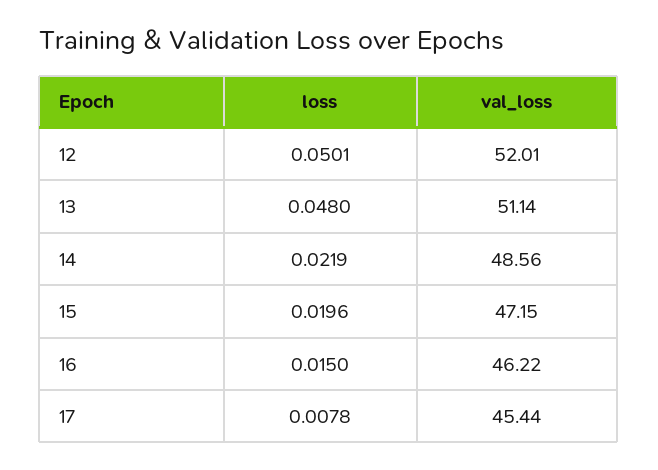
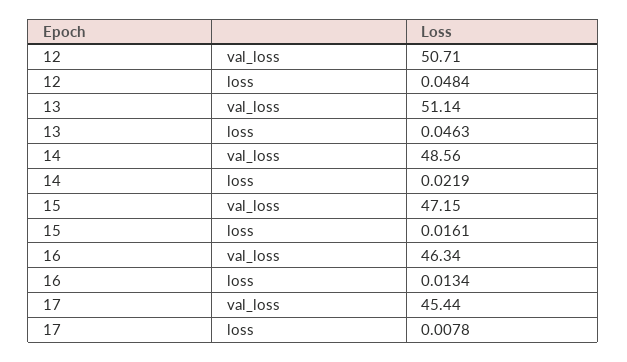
  {
    "loss": {
-     "12": 0.0501,
+     "12": 0.0484,
-     "13": 0.048,
+     "13": 0.0463,
      "14": 0.0219,
-     "15": 0.0196,
+     "15": 0.0161,
-     "16": 0.015,
+     "16": 0.0134,
      "17": 0.0078
    },
    "val_loss": {
-     "12": 52.01,
+     "12": 50.71,
      "13": 51.14,
      "14": 48.56,
      "15": 47.15,
-     "16": 46.22,
+     "16": 46.34,
      "17": 45.44
    }
  }

